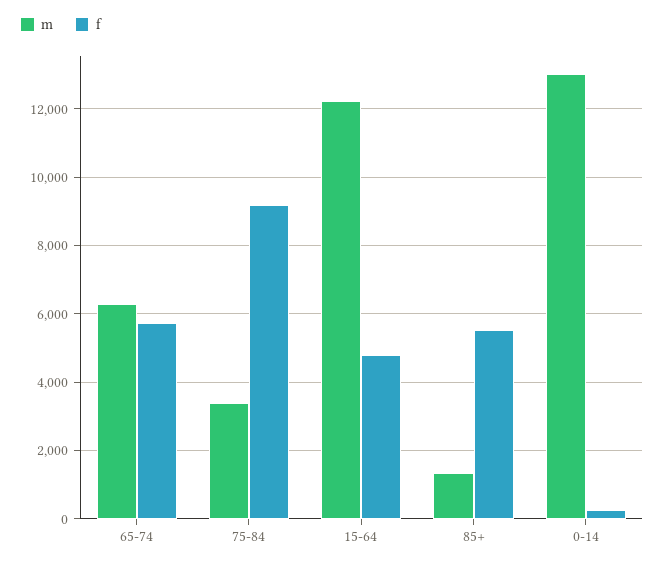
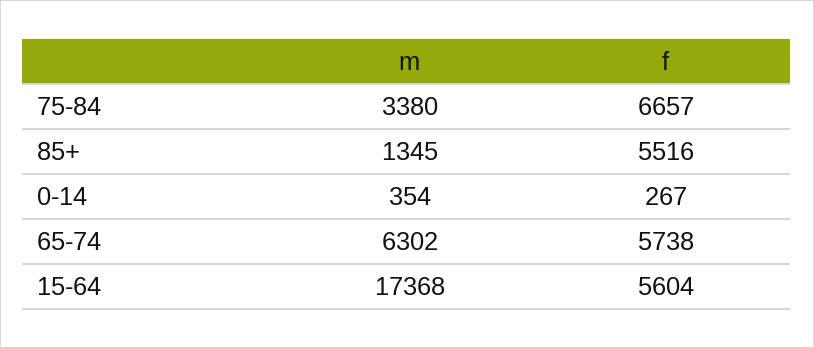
  {
    "m": {
      "65-74": 6302,
      "75-84": 3380,
-     "15-64": 12200,
+     "15-64": 17368,
      "85+": 1345,
-     "0-14": 13000
+     "0-14": 354
    },
    "f": {
      "65-74": 5738,
-     "75-84": 9200,
+     "75-84": 6657,
-     "15-64": 4800,
+     "15-64": 5604,
      "85+": 5516,
      "0-14": 267
    }
  }

